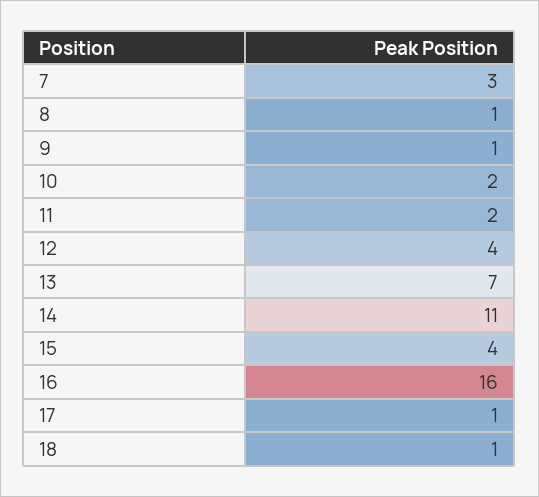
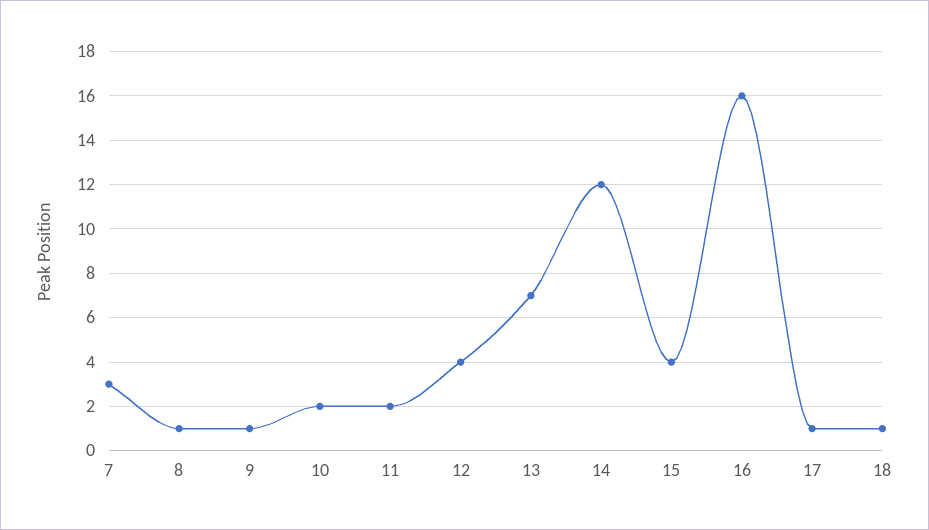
  {
    "7": 3,
    "8": 1,
    "9": 1,
    "10": 2,
    "11": 2,
    "12": 4,
    "13": 7,
-   "14": 11,
+   "14": 12,
    "15": 4,
    "16": 16,
    "17": 1,
    "18": 1
  }

